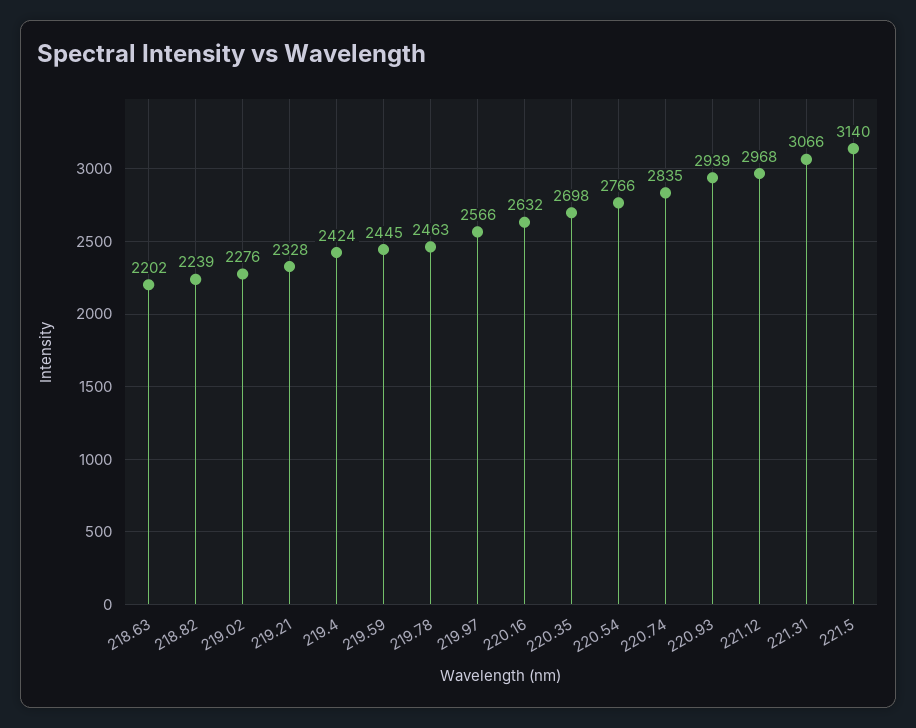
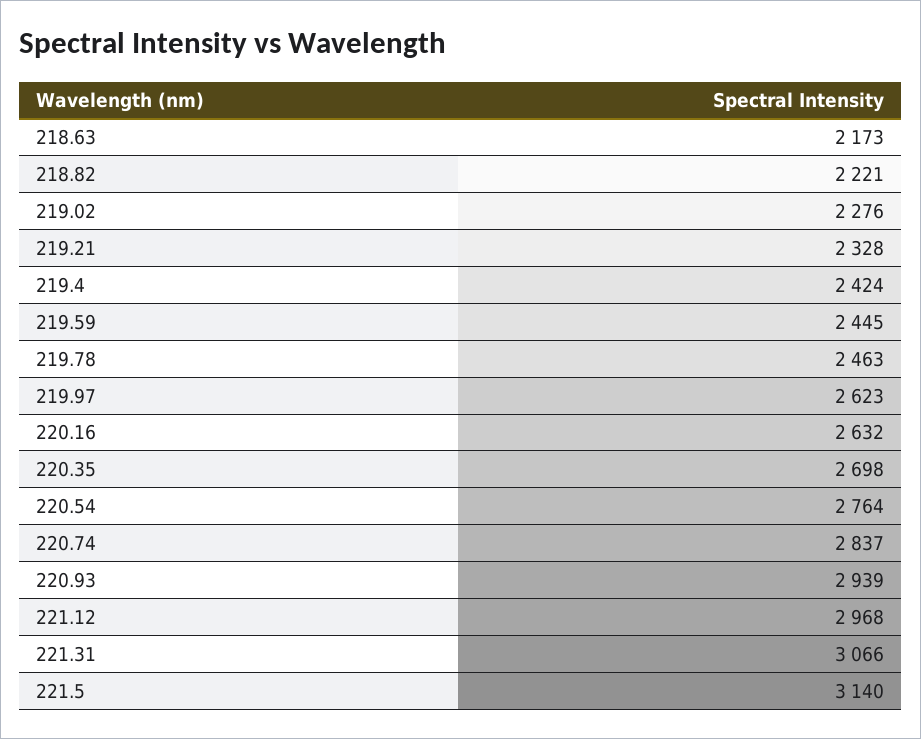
  {
-   "218.63": 2202,
+   "218.63": 2173,
-   "218.82": 2239,
+   "218.82": 2221,
    "219.02": 2276,
    "219.21": 2328,
    "219.4": 2424,
    "219.59": 2445,
    "219.78": 2463,
-   "219.97": 2566,
+   "219.97": 2623,
    "220.16": 2632,
    "220.35": 2698,
-   "220.54": 2766,
+   "220.54": 2764,
-   "220.74": 2835,
+   "220.74": 2837,
    "220.93": 2939,
    "221.12": 2968,
    "221.31": 3066,
    "221.5": 3140
  }

